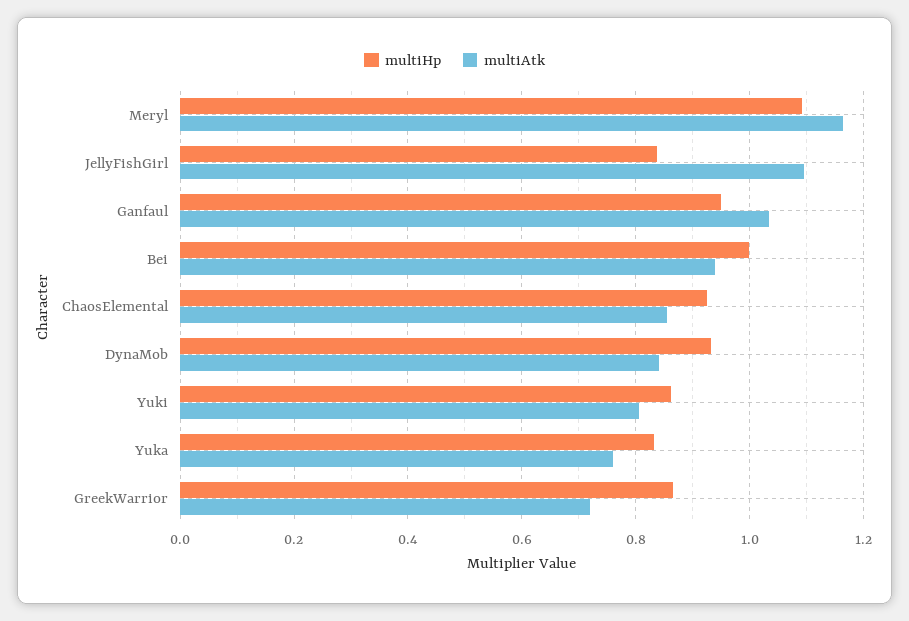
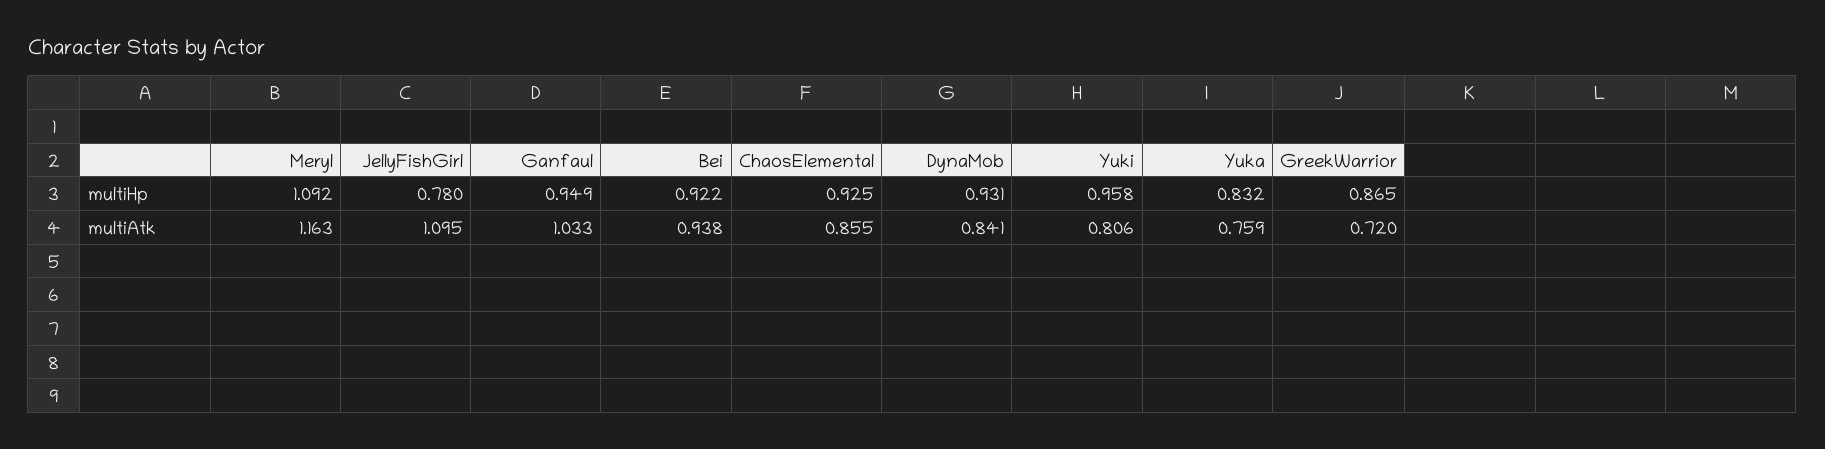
  {
    "multiHp": {
      "Meryl": 1.092,
-     "JellyFishGirl": 0.84,
+     "JellyFishGirl": 0.78,
      "Ganfaul": 0.949,
-     "Bei": 1,
+     "Bei": 0.922,
      "ChaosElemental": 0.925,
      "DynaMob": 0.931,
-     "Yuki": 0.86,
+     "Yuki": 0.958,
      "Yuka": 0.832,
      "GreekWarrior": 0.865
    },
    "multiAtk": {
      "Meryl": 1.163,
      "JellyFishGirl": 1.095,
      "Ganfaul": 1.033,
      "Bei": 0.938,
      "ChaosElemental": 0.855,
      "DynaMob": 0.841,
      "Yuki": 0.806,
      "Yuka": 0.759,
      "GreekWarrior": 0.72
    }
  }

